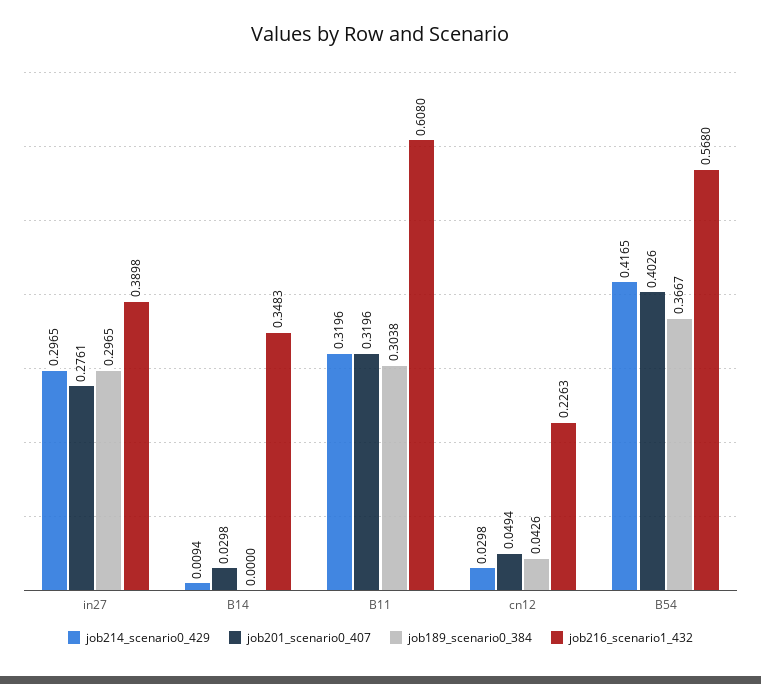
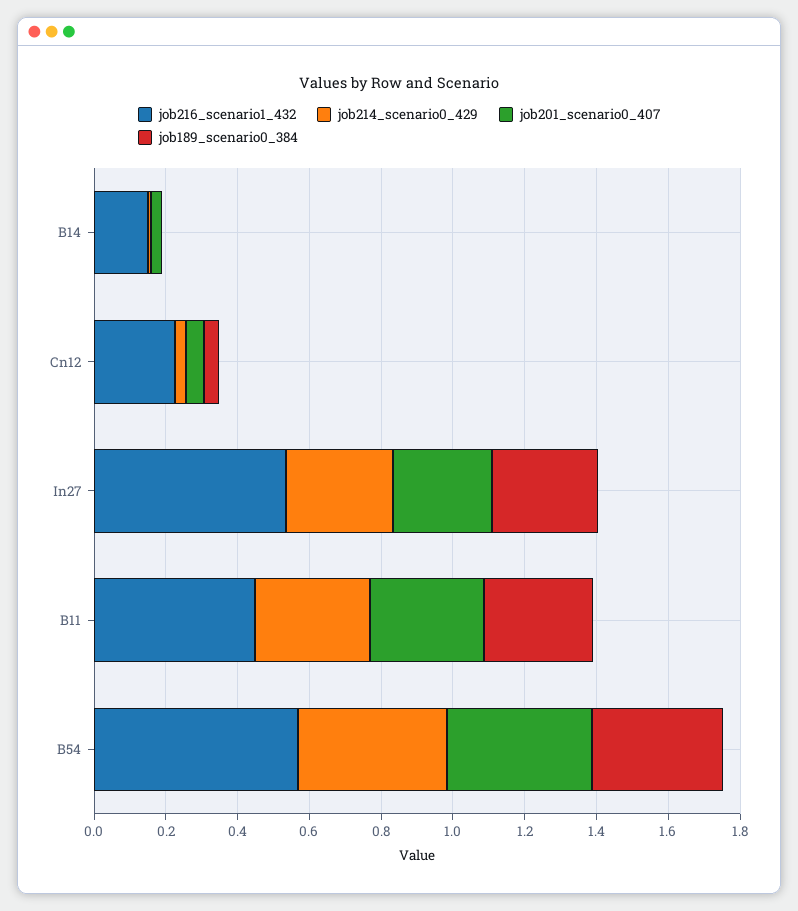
  {
    "job214_scenario0_429": {
      "in27": 0.2965,
      "B14": 0.0094,
      "B11": 0.3196,
      "cn12": 0.0298,
      "B54": 0.4165
    },
    "job201_scenario0_407": {
      "in27": 0.2761,
      "B14": 0.0298,
      "B11": 0.3196,
      "cn12": 0.0494,
      "B54": 0.4026
    },
    "job189_scenario0_384": {
      "in27": 0.2965,
      "B14": 0,
      "B11": 0.3038,
      "cn12": 0.0426,
      "B54": 0.3667
    },
    "job216_scenario1_432": {
-     "in27": 0.3898,
+     "in27": 0.55,
-     "B14": 0.3483,
+     "B14": 0.15,
-     "B11": 0.608,
+     "B11": 0.45,
      "cn12": 0.2263,
      "B54": 0.568
    }
  }

